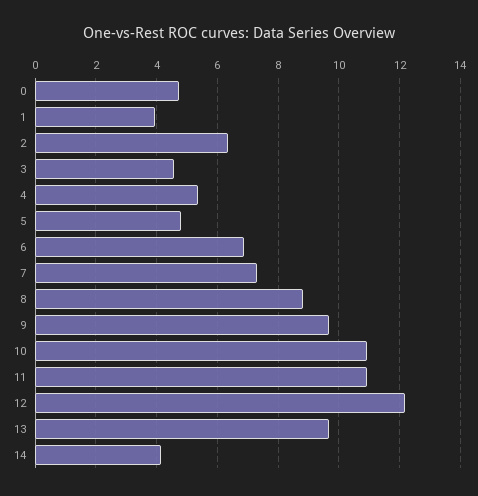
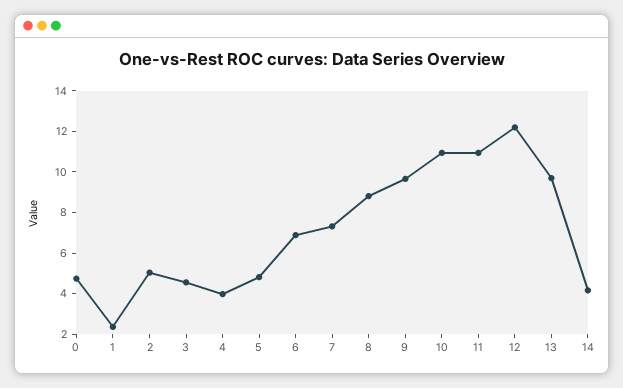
  {
    "0": 4.8,
-   "1": 4,
+   "1": 2.5,
-   "2": 6.4,
+   "2": 5,
    "3": 4.6,
-   "4": 5.4,
+   "4": 4,
    "5": 4.8,
    "6": 6.8,
    "7": 7.4,
    "8": 8.8,
    "9": 9.6,
    "10": 11,
    "11": 11,
    "12": 12.2,
    "13": 9.6,
    "14": 4.2
  }

